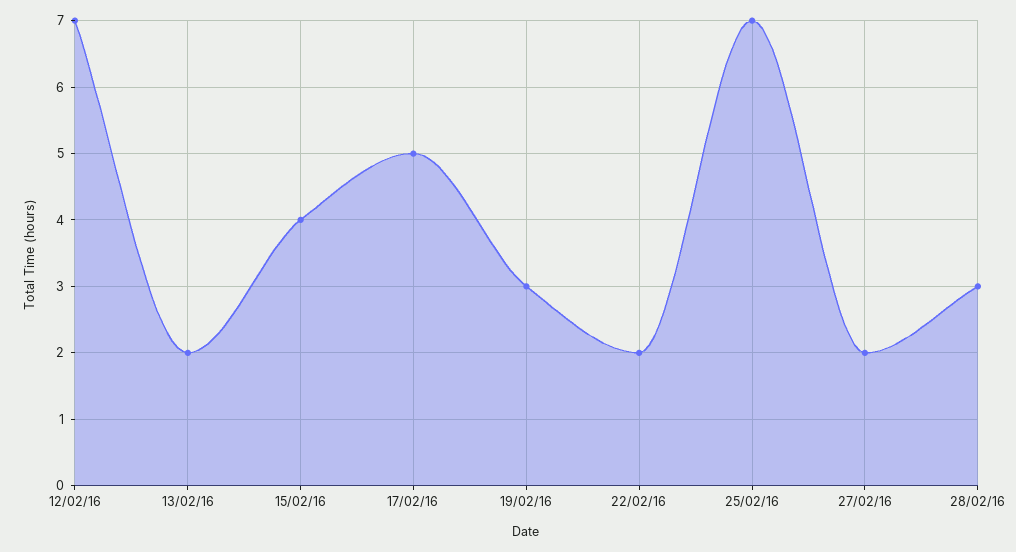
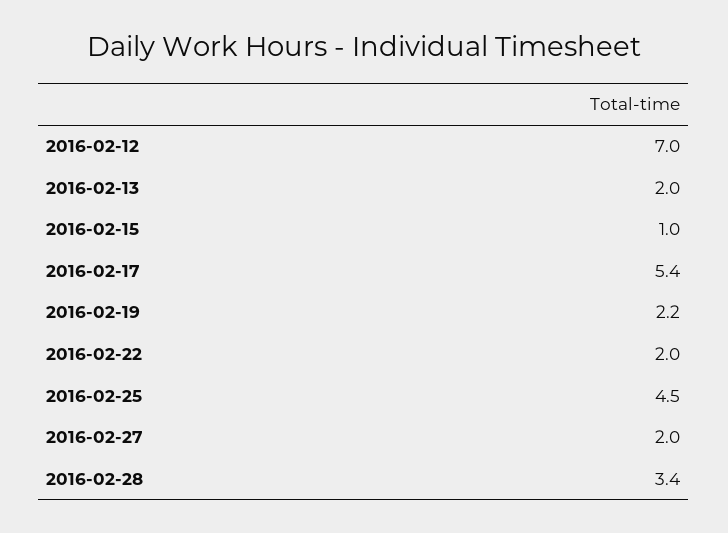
  {
    "12/02/16": 7,
    "13/02/16": 2,
-   "15/02/16": 4,
+   "15/02/16": 1,
-   "17/02/16": 5,
+   "17/02/16": 5.4,
-   "19/02/16": 3,
+   "19/02/16": 2.2,
    "22/02/16": 2,
-   "25/02/16": 7,
+   "25/02/16": 4.5,
    "27/02/16": 2,
-   "28/02/16": 3
+   "28/02/16": 3.4
  }

